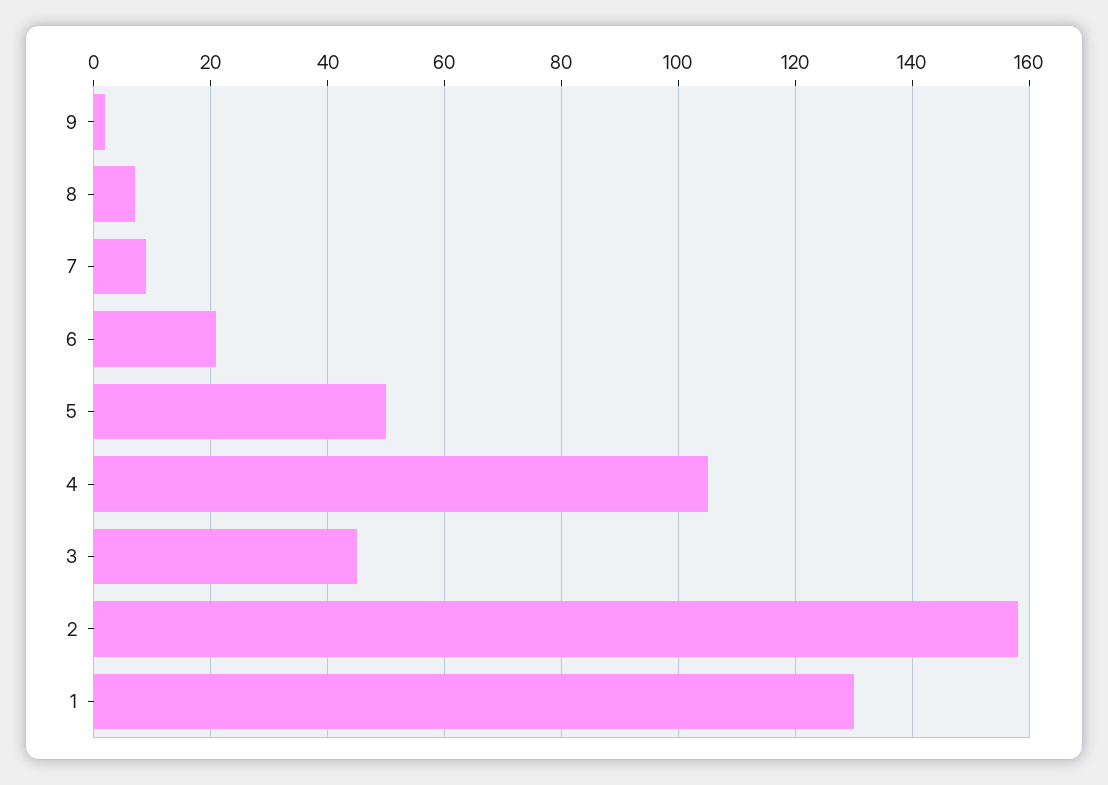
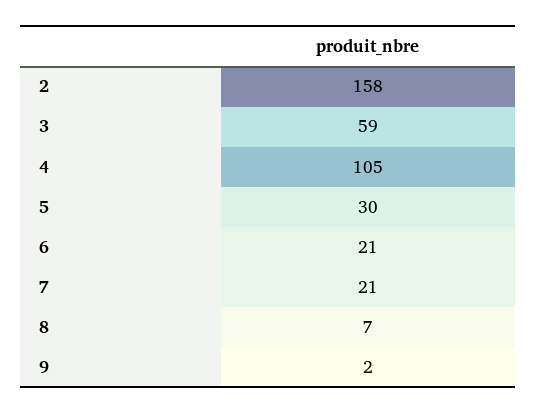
  {
    "9": 2,
    "8": 7,
-   "7": 10,
+   "7": 21,
    "6": 21,
-   "5": 50,
+   "5": 30,
    "4": 105,
-   "3": 45,
+   "3": 59,
-   "2": 158,
+   "2": 158
-   "1": 130
  }

